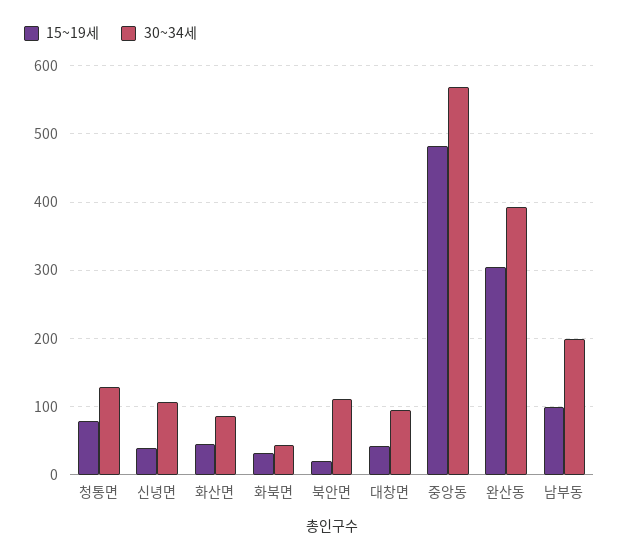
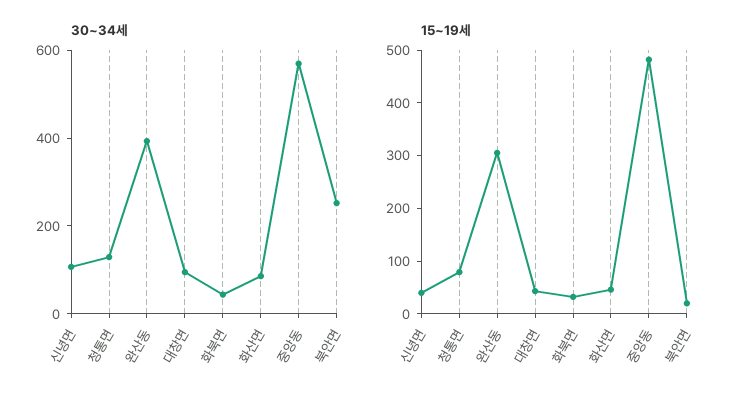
  {
    "15~19세": {
      "청통면": 80,
      "신녕면": 40,
      "화산면": 50,
      "화북면": 30,
      "북안면": 20,
      "대창면": 40,
      "중앙동": 480,
-     "완산동": 310,
+     "완산동": 310
-     "남부동": 100
    },
    "30~34세": {
      "청통면": 130,
      "신녕면": 110,
      "화산면": 90,
      "화북면": 40,
-     "북안면": 110,
+     "북안면": 250,
      "대창면": 100,
      "중앙동": 570,
-     "완산동": 390,
+     "완산동": 390
-     "남부동": 200
    }
  }

